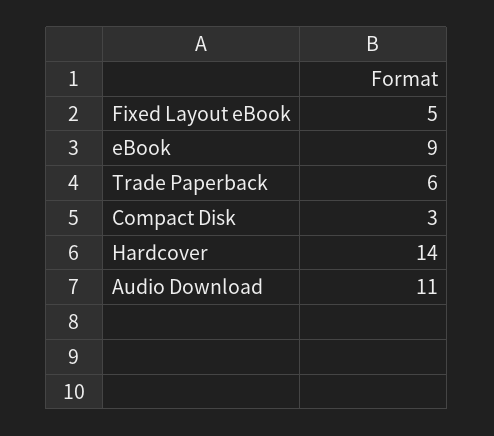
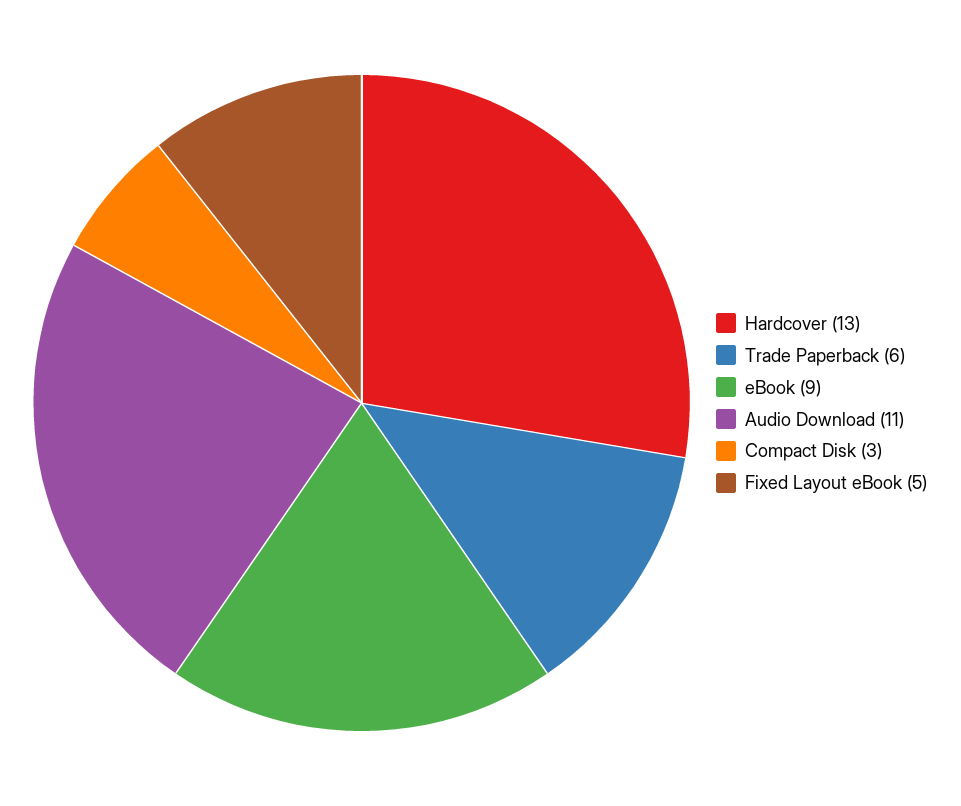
  {
    "Fixed Layout eBook": 5,
    "eBook": 9,
    "Trade Paperback": 6,
    "Compact Disk": 3,
-   "Hardcover": 14,
+   "Hardcover": 13,
    "Audio Download": 11
  }

